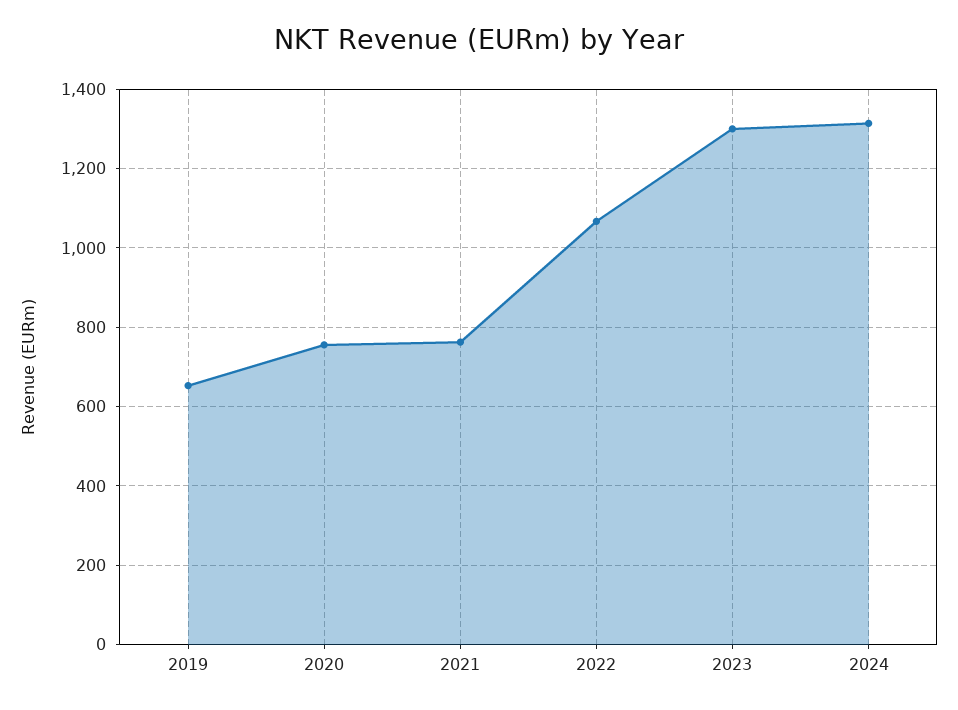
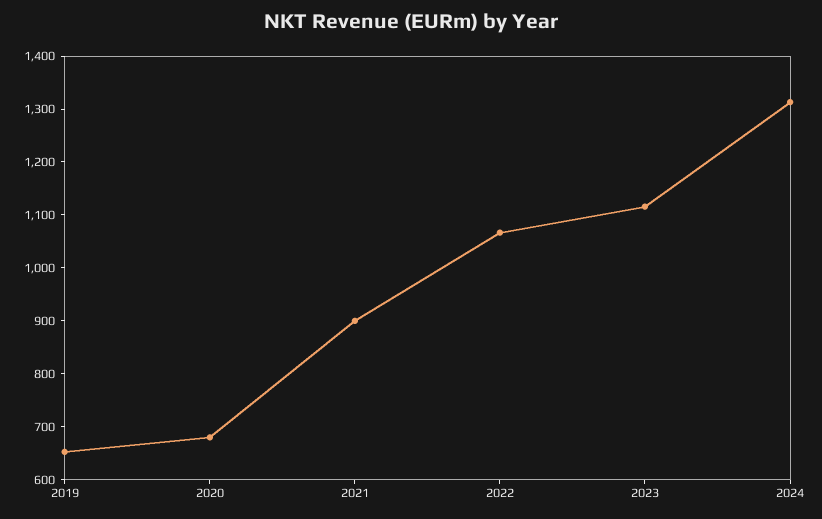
  {
    "2019": 660,
-   "2020": 760,
+   "2020": 680,
-   "2021": 760,
+   "2021": 900,
    "2022": 1060,
-   "2023": 1300,
+   "2023": 1120,
    "2024": 1320
  }

